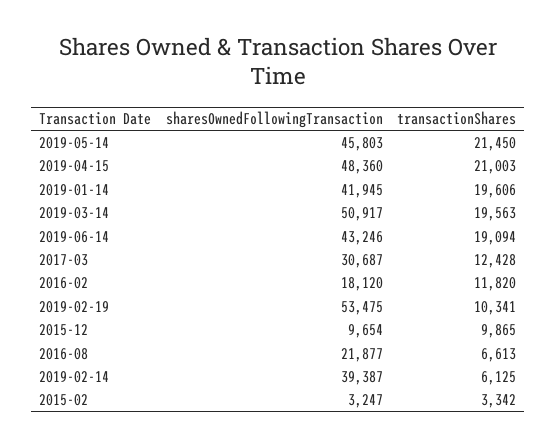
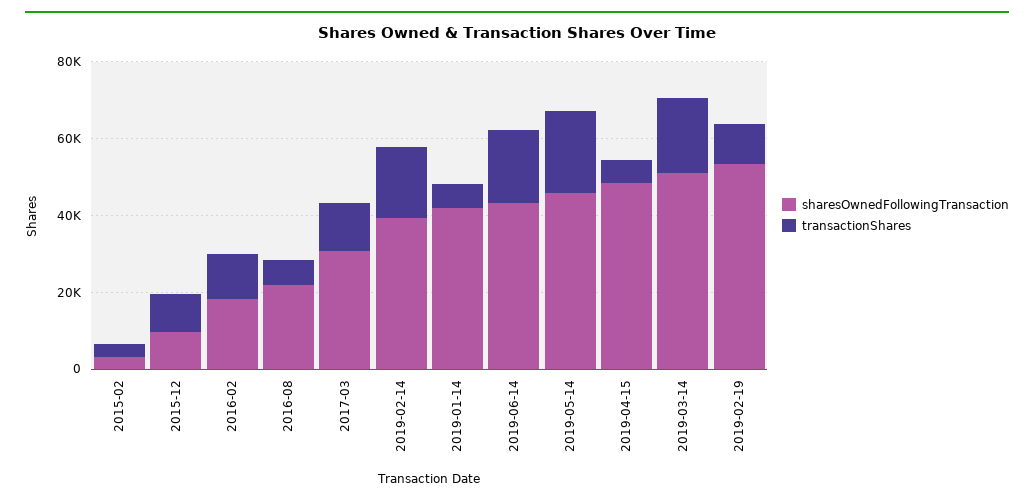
  {
    "sharesOwnedFollowingTransaction": {
      "2019-05-14": 45803,
      "2019-04-15": 48360,
      "2019-01-14": 41945,
      "2019-03-14": 50917,
      "2019-06-14": 43246,
      "2017-03": 30687,
      "2016-02": 18120,
      "2019-02-19": 53475,
      "2015-12": 9654,
      "2016-08": 21877,
      "2019-02-14": 39387,
      "2015-02": 3247
    },
    "transactionShares": {
      "2019-05-14": 21450,
-     "2019-04-15": 21003,
+     "2019-04-15": 5000,
-     "2019-01-14": 19606,
+     "2019-01-14": 5000,
      "2019-03-14": 19563,
      "2019-06-14": 19094,
      "2017-03": 12428,
      "2016-02": 11820,
      "2019-02-19": 10341,
      "2015-12": 9865,
      "2016-08": 6613,
-     "2019-02-14": 6125,
+     "2019-02-14": 20000,
      "2015-02": 3342
    }
  }

